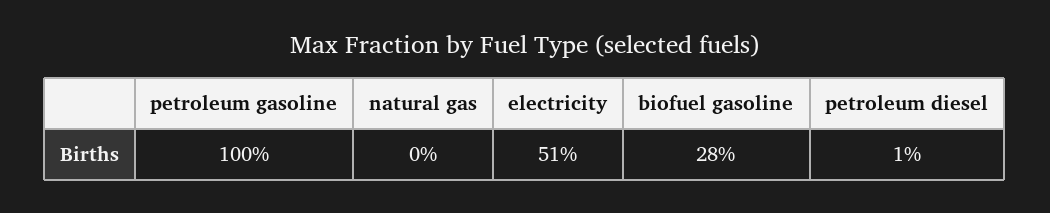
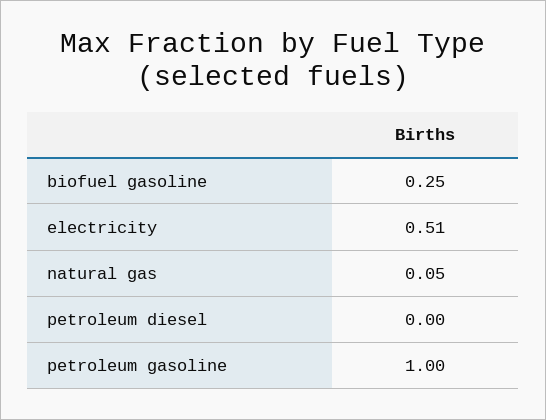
  {
    "petroleum gasoline": 1,
-   "natural gas": 0,
+   "natural gas": 0.05,
    "electricity": 0.51,
-   "biofuel gasoline": 0.28,
+   "biofuel gasoline": 0.25,
-   "petroleum diesel": 0.01
+   "petroleum diesel": 0
  }

